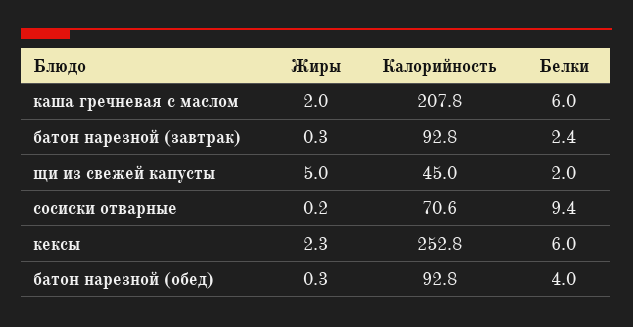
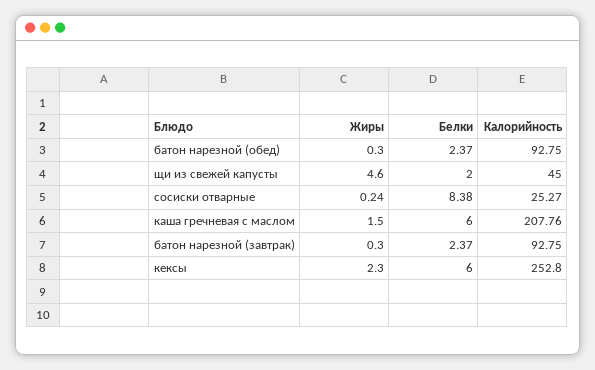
  {
    "Жиры": {
-     "каша гречневая с маслом": 2,
+     "каша гречневая с маслом": 1.5,
      "батон нарезной (завтрак)": 0.3,
-     "щи из свежей капусты": 5,
+     "щи из свежей капусты": 4.6,
      "сосиски отварные": 0.24,
      "кексы": 2.3,
      "батон нарезной (обед)": 0.3
    },
    "Калорийность": {
      "каша гречневая с маслом": 207.76,
      "батон нарезной (завтрак)": 92.75,
      "щи из свежей капусты": 45,
-     "сосиски отварные": 70.6,
+     "сосиски отварные": 25.27,
      "кексы": 252.8,
      "батон нарезной (обед)": 92.75
    },
    "Белки": {
      "каша гречневая с маслом": 6,
      "батон нарезной (завтрак)": 2.37,
      "щи из свежей капусты": 2,
-     "сосиски отварные": 9.4,
+     "сосиски отварные": 8.38,
      "кексы": 6,
-     "батон нарезной (обед)": 4
+     "батон нарезной (обед)": 2.37
    }
  }

